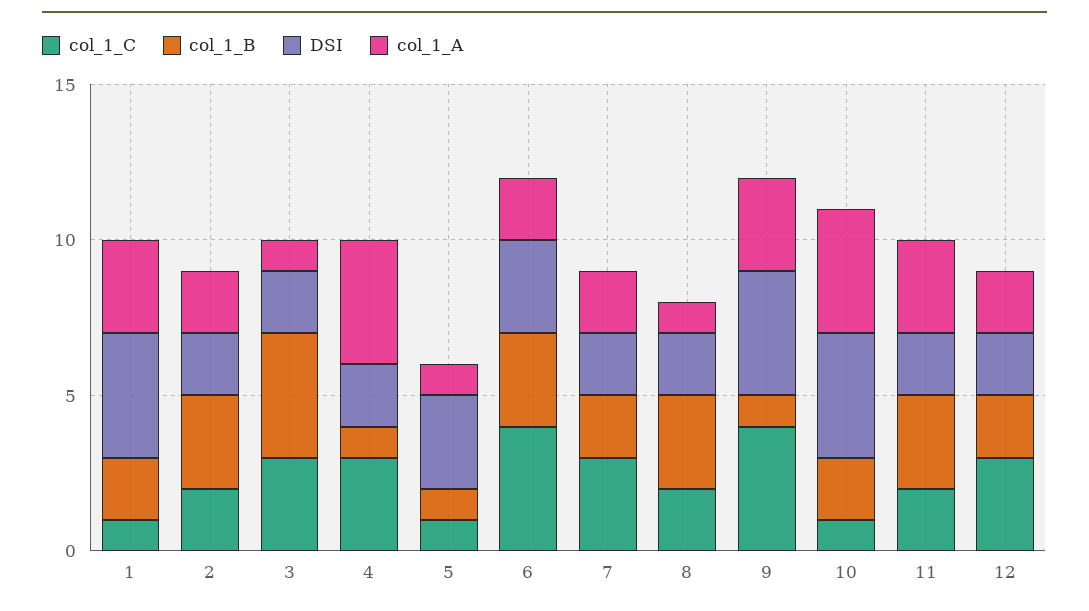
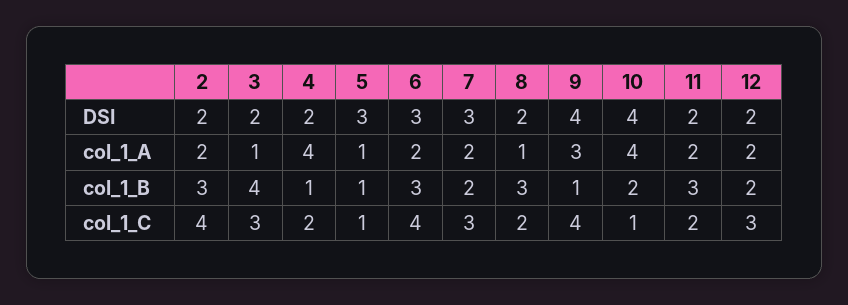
  {
    "col_1_C": {
-     "1": 1,
-     "2": 2,
+     "2": 4,
      "3": 3,
-     "4": 3,
+     "4": 2,
      "5": 1,
      "6": 4,
      "7": 3,
      "8": 2,
      "9": 4,
      "10": 1,
      "11": 2,
      "12": 3
    },
    "col_1_B": {
-     "1": 2,
      "2": 3,
      "3": 4,
      "4": 1,
      "5": 1,
      "6": 3,
      "7": 2,
      "8": 3,
      "9": 1,
      "10": 2,
      "11": 3,
      "12": 2
    },
    "DSI": {
-     "1": 4,
      "2": 2,
      "3": 2,
      "4": 2,
      "5": 3,
      "6": 3,
-     "7": 2,
+     "7": 3,
      "8": 2,
      "9": 4,
      "10": 4,
      "11": 2,
      "12": 2
    },
    "col_1_A": {
-     "1": 3,
      "2": 2,
      "3": 1,
      "4": 4,
      "5": 1,
      "6": 2,
      "7": 2,
      "8": 1,
      "9": 3,
      "10": 4,
-     "11": 3,
+     "11": 2,
      "12": 2
    }
  }

